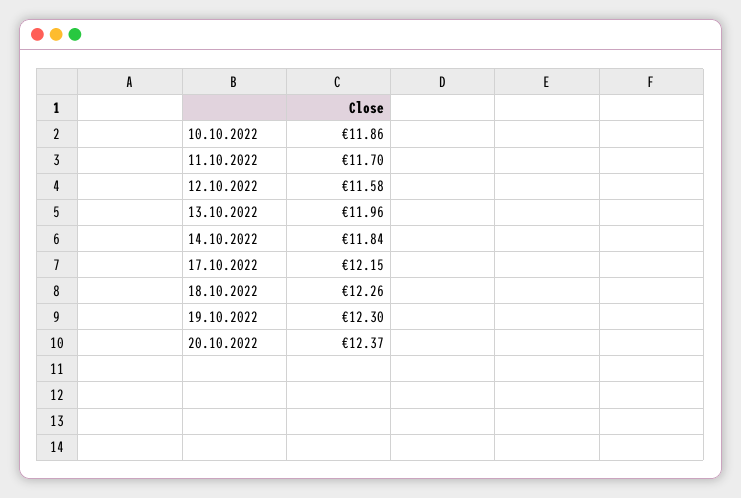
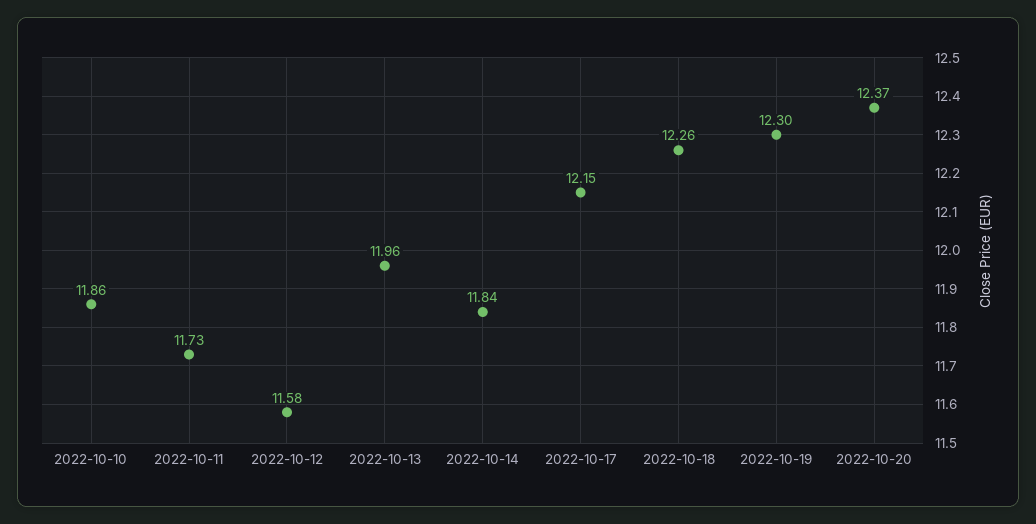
  {
    "10.10.2022": 11.86,
-   "11.10.2022": 11.7,
+   "11.10.2022": 11.73,
    "12.10.2022": 11.58,
    "13.10.2022": 11.96,
    "14.10.2022": 11.84,
    "17.10.2022": 12.15,
    "18.10.2022": 12.26,
    "19.10.2022": 12.3,
    "20.10.2022": 12.37
  }

